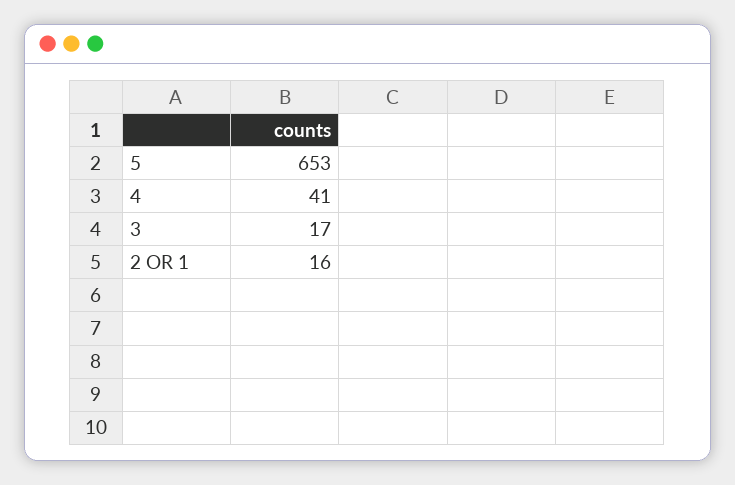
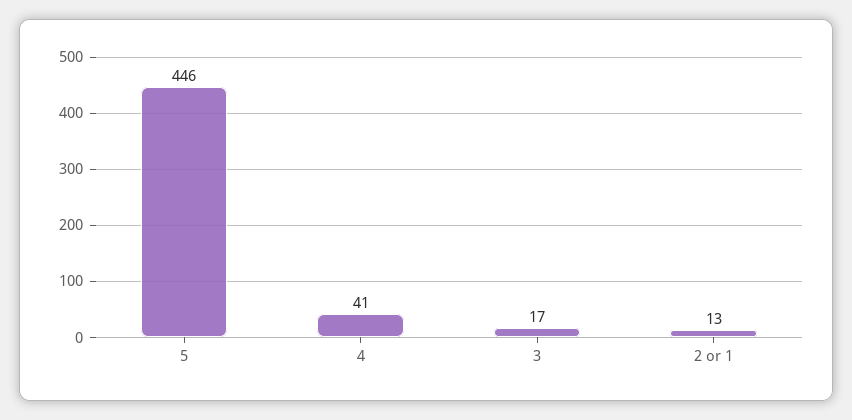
  {
-   "5": 653,
+   "5": 446,
    "4": 41,
    "3": 17,
-   "2 OR 1": 16
+   "2 OR 1": 13
  }

